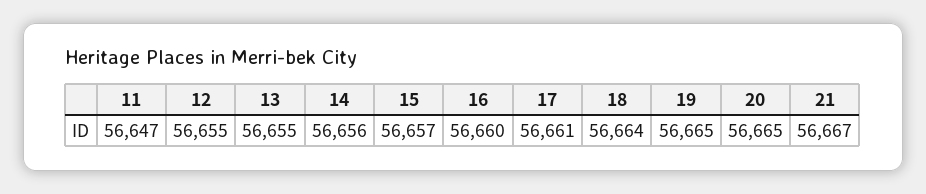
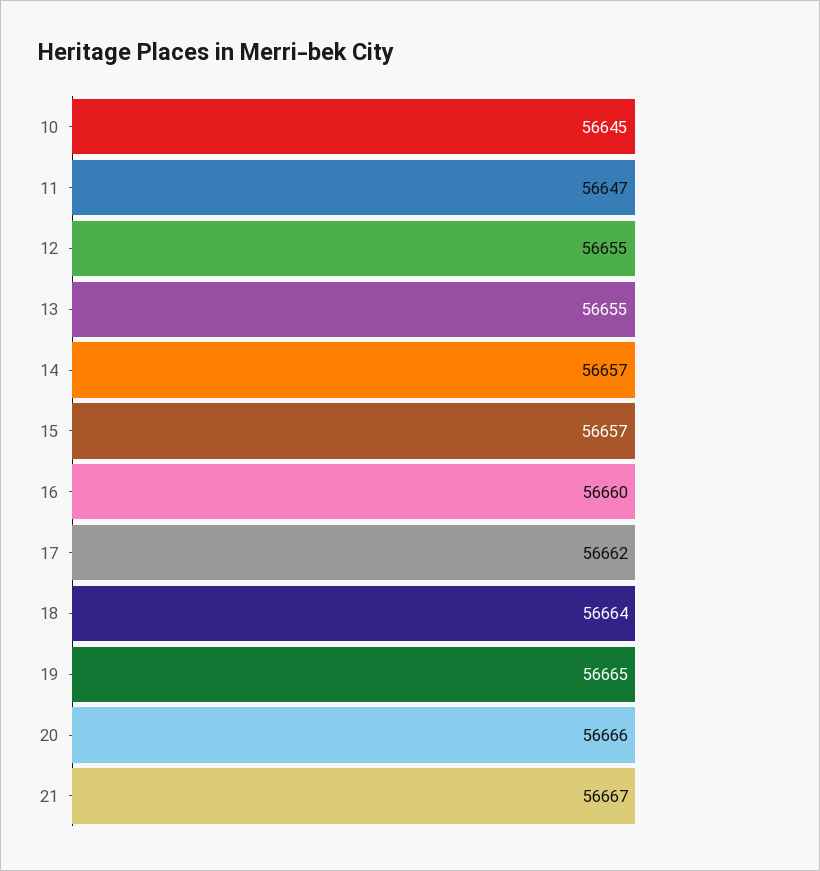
  {
    "11": 56647,
    "12": 56655,
    "13": 56655,
-   "14": 56656,
+   "14": 56657,
    "15": 56657,
    "16": 56660,
-   "17": 56661,
+   "17": 56662,
    "18": 56664,
    "19": 56665,
-   "20": 56665,
+   "20": 56666,
-   "21": 56667
+   "21": 56667,
+   "10": 56645
  }

